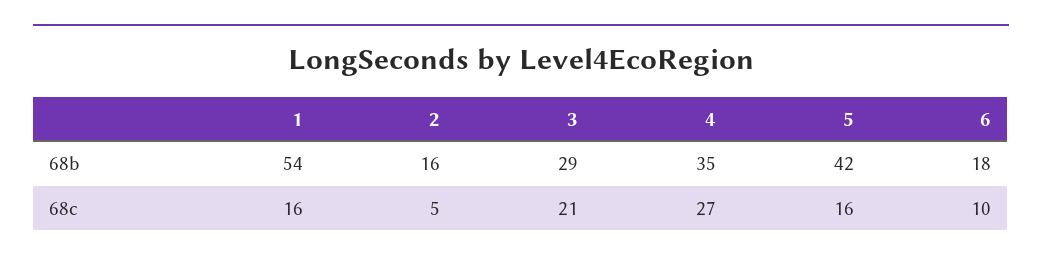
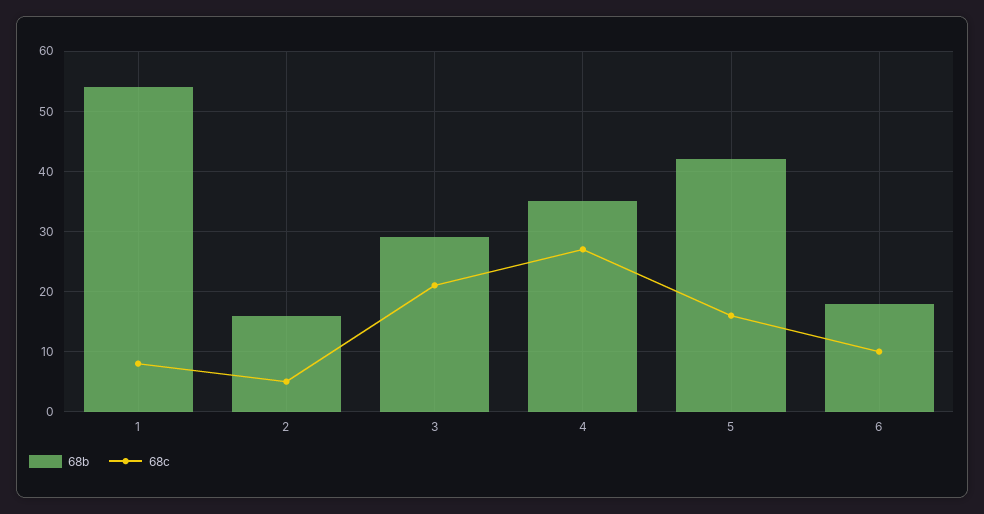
  {
    "68b": {
      "1": 54,
      "2": 16,
      "3": 29,
      "4": 35,
      "5": 42,
      "6": 18
    },
    "68c": {
-     "1": 16,
+     "1": 8,
      "2": 5,
      "3": 21,
      "4": 27,
      "5": 16,
      "6": 10
    }
  }

